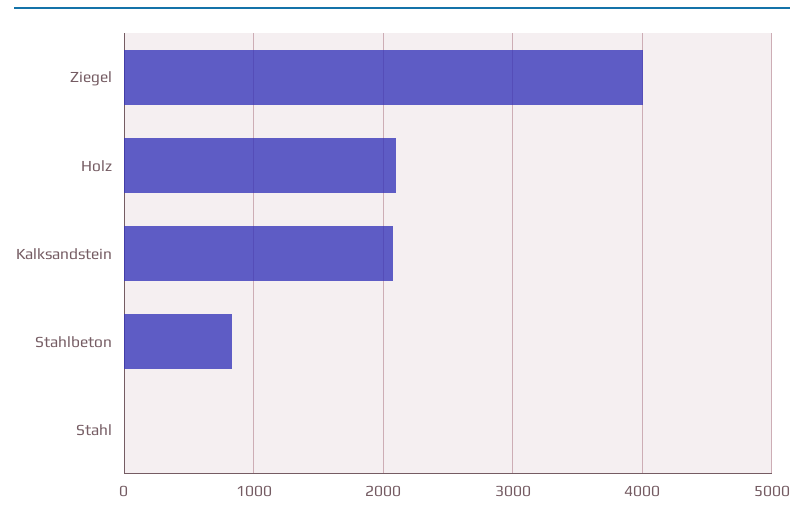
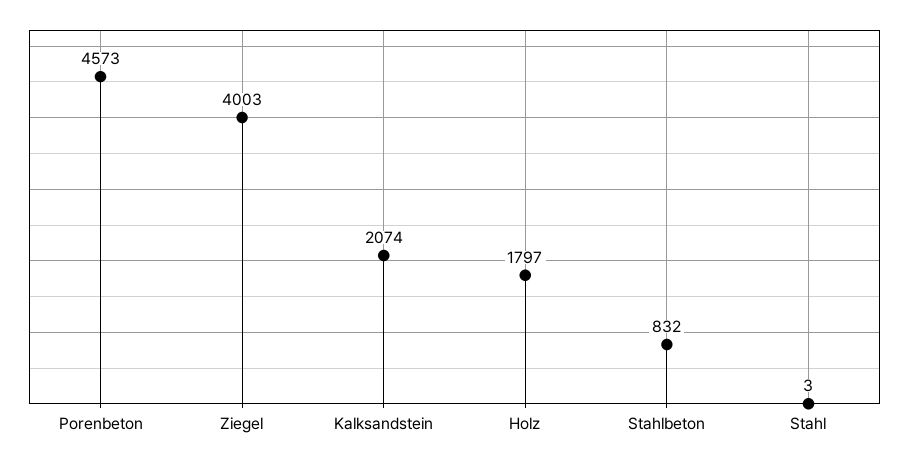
  {
    "Ziegel": 4003,
-   "Holz": 2100,
+   "Holz": 1797,
    "Kalksandstein": 2074,
    "Stahlbeton": 832,
-   "Stahl": 3
+   "Stahl": 3,
+   "Porenbeton": 4573
  }

